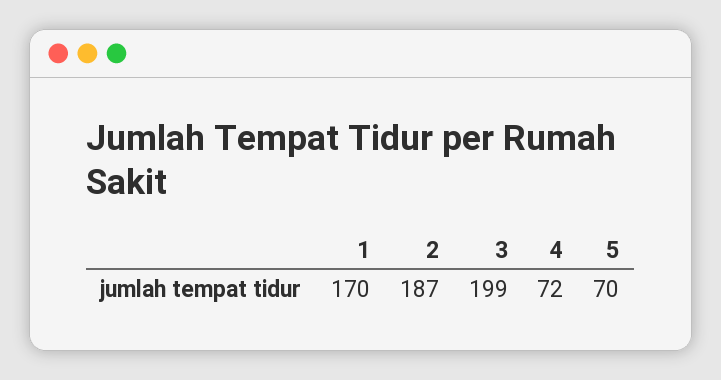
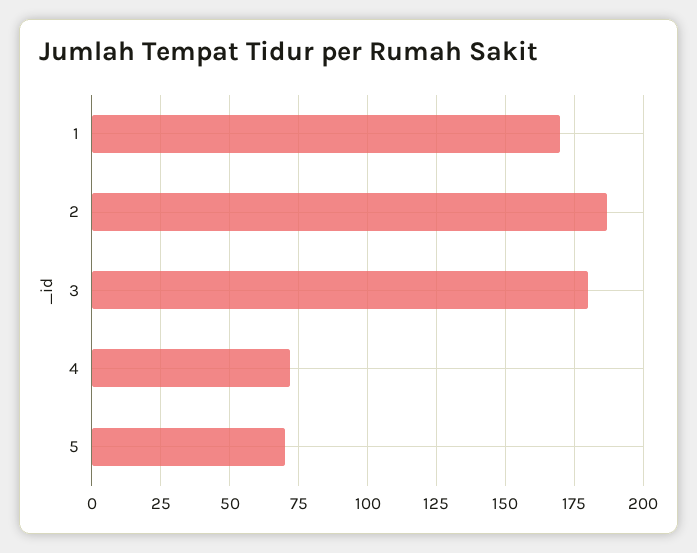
  {
    "1": 170,
    "2": 187,
-   "3": 199,
+   "3": 180,
    "4": 72,
    "5": 70
  }

